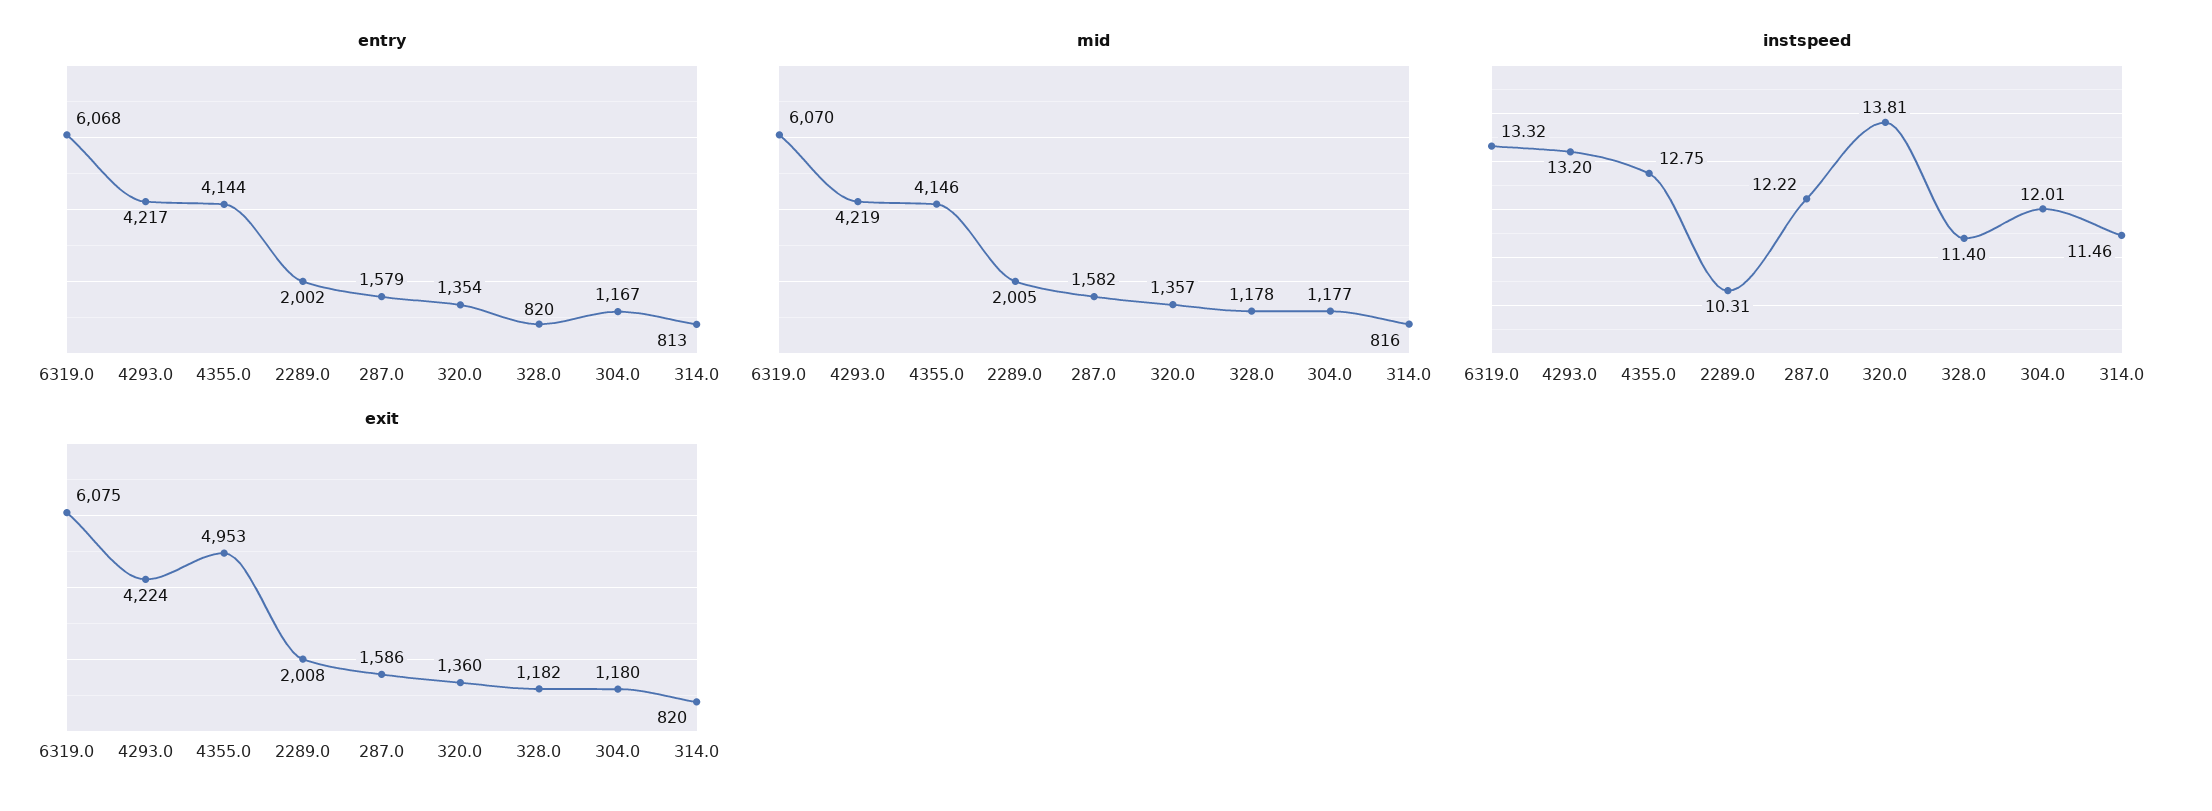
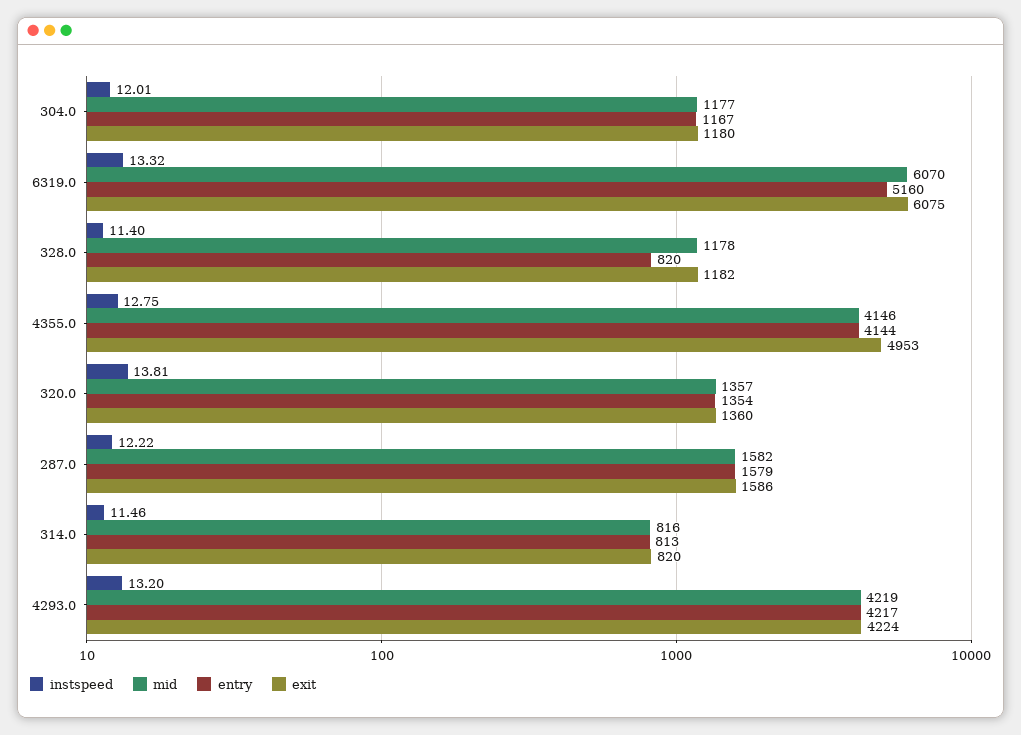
  {
    "entry": {
-     "6319.0": 6068,
+     "6319.0": 5160,
      "4293.0": 4217,
      "4355.0": 4144,
-     "2289.0": 2002,
      "287.0": 1579,
      "320.0": 1354,
      "328.0": 820,
      "304.0": 1167,
      "314.0": 813
    },
    "mid": {
      "6319.0": 6070,
      "4293.0": 4219,
      "4355.0": 4146,
-     "2289.0": 2005,
      "287.0": 1582,
      "320.0": 1357,
      "328.0": 1178,
      "304.0": 1177,
      "314.0": 816
    },
    "instspeed": {
      "6319.0": 13.32,
      "4293.0": 13.2,
      "4355.0": 12.75,
-     "2289.0": 10.31,
      "287.0": 12.22,
      "320.0": 13.81,
      "328.0": 11.4,
      "304.0": 12.01,
      "314.0": 11.46
    },
    "exit": {
      "6319.0": 6075,
      "4293.0": 4224,
      "4355.0": 4953,
-     "2289.0": 2008,
      "287.0": 1586,
      "320.0": 1360,
      "328.0": 1182,
      "304.0": 1180,
      "314.0": 820
    }
  }

